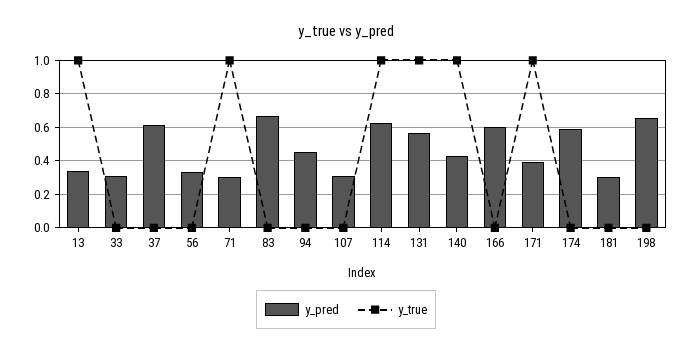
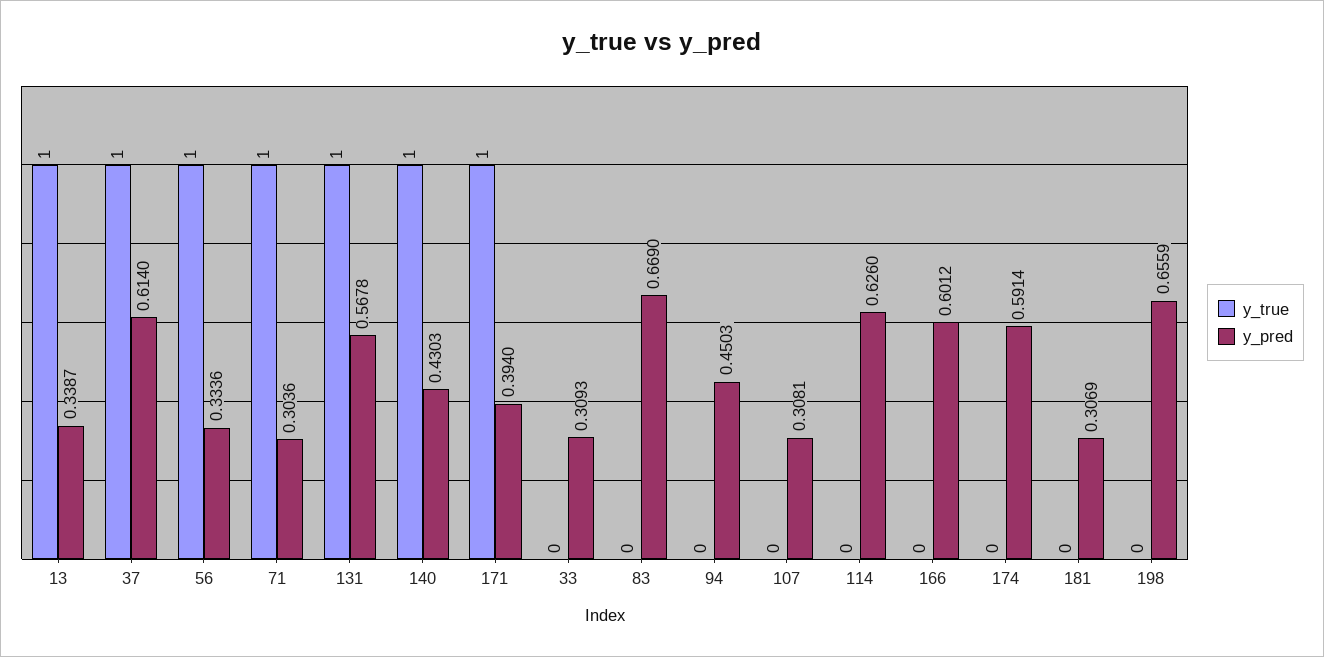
  {
    "y_pred": {
      "13": 0.3387,
      "33": 0.3093,
      "37": 0.614,
      "56": 0.3336,
      "71": 0.3036,
      "83": 0.669,
      "94": 0.4503,
      "107": 0.3081,
      "114": 0.626,
      "131": 0.5678,
      "140": 0.4303,
      "166": 0.6012,
      "171": 0.394,
      "174": 0.5914,
      "181": 0.3069,
      "198": 0.6559
    },
    "y_true": {
      "13": 1,
      "33": 0,
-     "37": 0,
+     "37": 1,
-     "56": 0,
+     "56": 1,
      "71": 1,
      "83": 0,
      "94": 0,
      "107": 0,
-     "114": 1,
+     "114": 0,
      "131": 1,
      "140": 1,
      "166": 0,
      "171": 1,
      "174": 0,
      "181": 0,
      "198": 0
    }
  }

